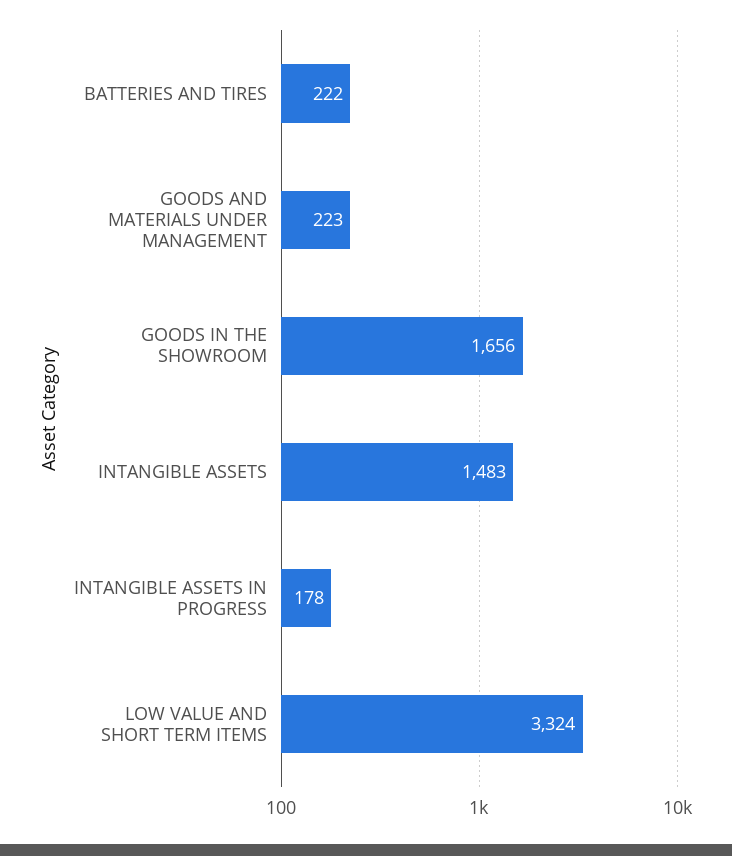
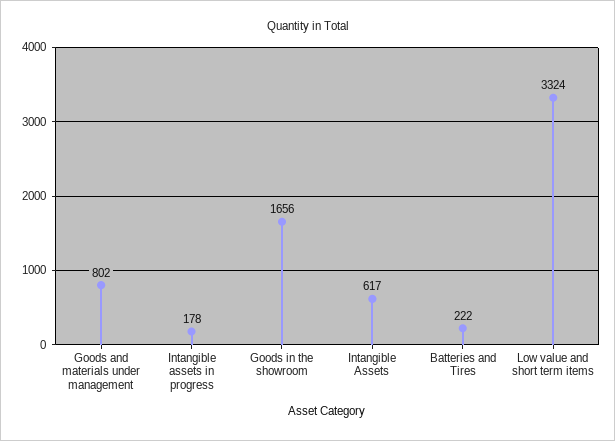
  {
    "BATTERIES AND TIRES": 222,
-   "GOODS AND MATERIALS UNDER MANAGEMENT": 223,
+   "GOODS AND MATERIALS UNDER MANAGEMENT": 802,
    "GOODS IN THE SHOWROOM": 1656,
-   "INTANGIBLE ASSETS": 1483,
+   "INTANGIBLE ASSETS": 617,
    "INTANGIBLE ASSETS IN PROGRESS": 178,
    "LOW VALUE AND SHORT TERM ITEMS": 3324
  }

